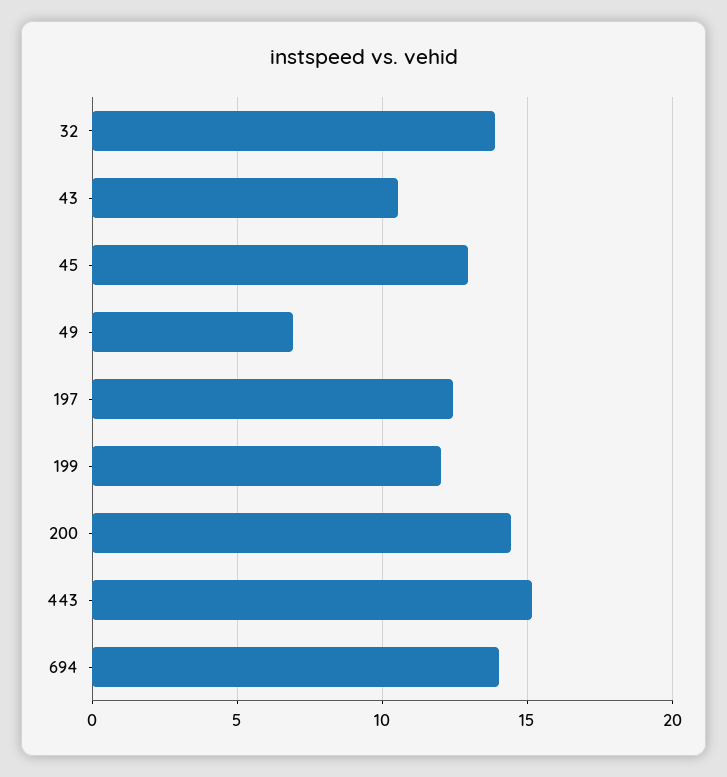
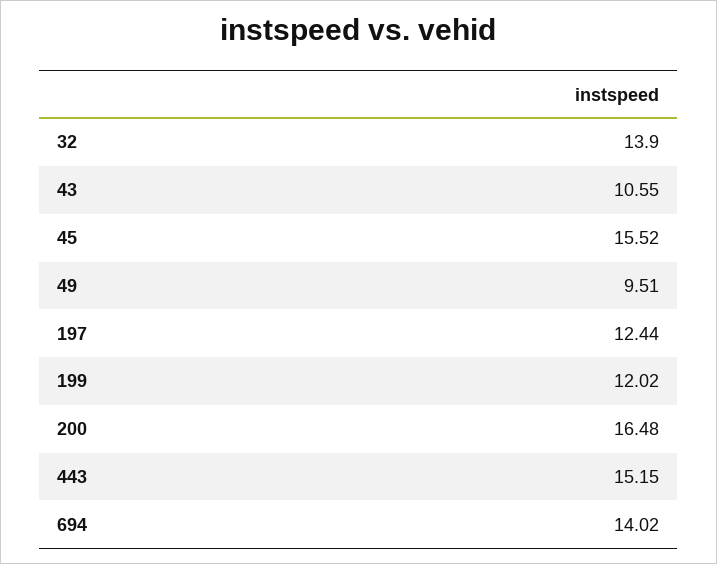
  {
    "32": 13.9,
    "43": 10.55,
-   "45": 13,
+   "45": 15.52,
-   "49": 7,
+   "49": 9.51,
    "197": 12.44,
    "199": 12.02,
-   "200": 14.5,
+   "200": 16.48,
    "443": 15.15,
    "694": 14.02
  }

